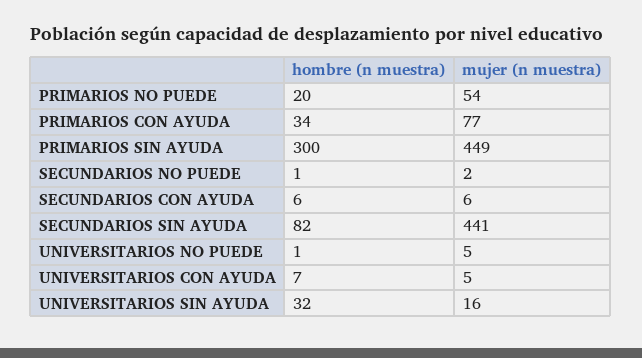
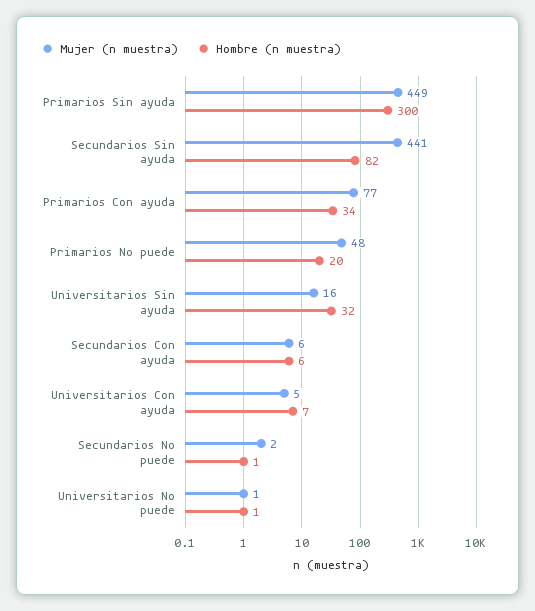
  {
    "hombre (n muestra)": {
      "PRIMARIOS NO PUEDE": 20,
      "PRIMARIOS CON AYUDA": 34,
      "PRIMARIOS SIN AYUDA": 300,
      "SECUNDARIOS NO PUEDE": 1,
      "SECUNDARIOS CON AYUDA": 6,
      "SECUNDARIOS SIN AYUDA": 82,
      "UNIVERSITARIOS NO PUEDE": 1,
      "UNIVERSITARIOS CON AYUDA": 7,
      "UNIVERSITARIOS SIN AYUDA": 32
    },
    "mujer (n muestra)": {
-     "PRIMARIOS NO PUEDE": 54,
+     "PRIMARIOS NO PUEDE": 48,
      "PRIMARIOS CON AYUDA": 77,
      "PRIMARIOS SIN AYUDA": 449,
      "SECUNDARIOS NO PUEDE": 2,
      "SECUNDARIOS CON AYUDA": 6,
      "SECUNDARIOS SIN AYUDA": 441,
-     "UNIVERSITARIOS NO PUEDE": 5,
+     "UNIVERSITARIOS NO PUEDE": 1,
      "UNIVERSITARIOS CON AYUDA": 5,
      "UNIVERSITARIOS SIN AYUDA": 16
    }
  }

